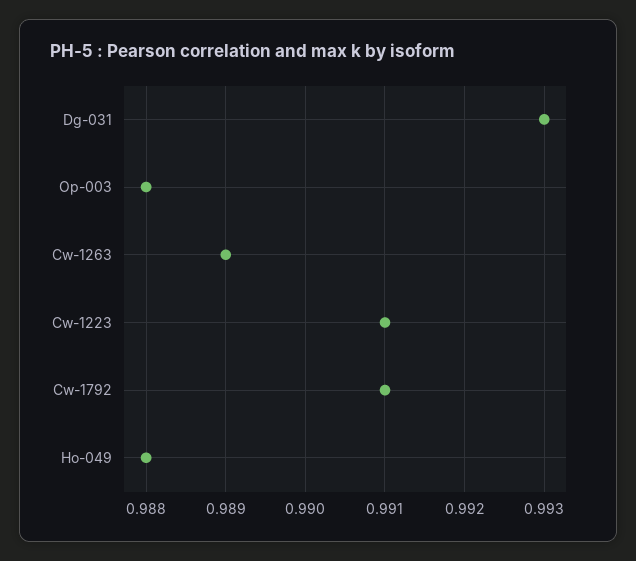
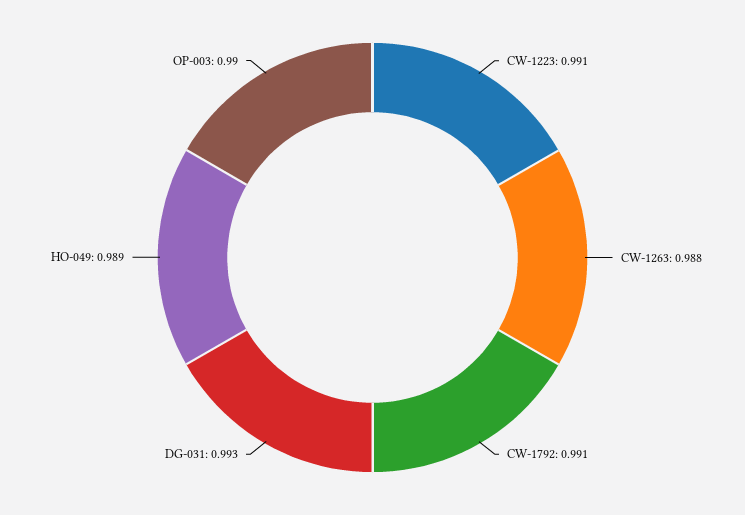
  {
    "Dg-031": 0.993,
-   "Op-003": 0.988,
+   "Op-003": 0.99,
-   "Cw-1263": 0.989,
+   "Cw-1263": 0.988,
    "Cw-1223": 0.991,
    "Cw-1792": 0.991,
-   "Ho-049": 0.988
+   "Ho-049": 0.989
  }

